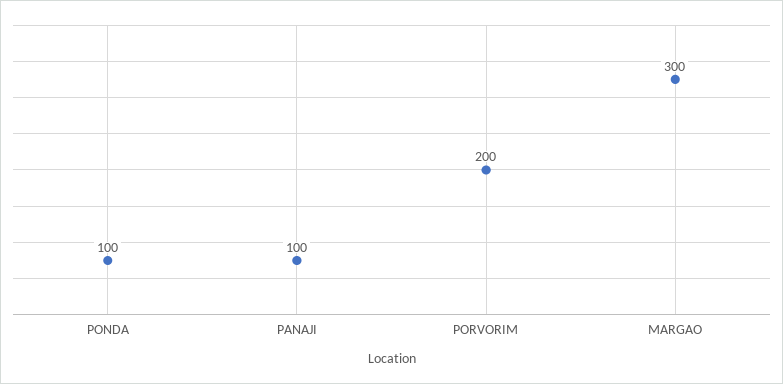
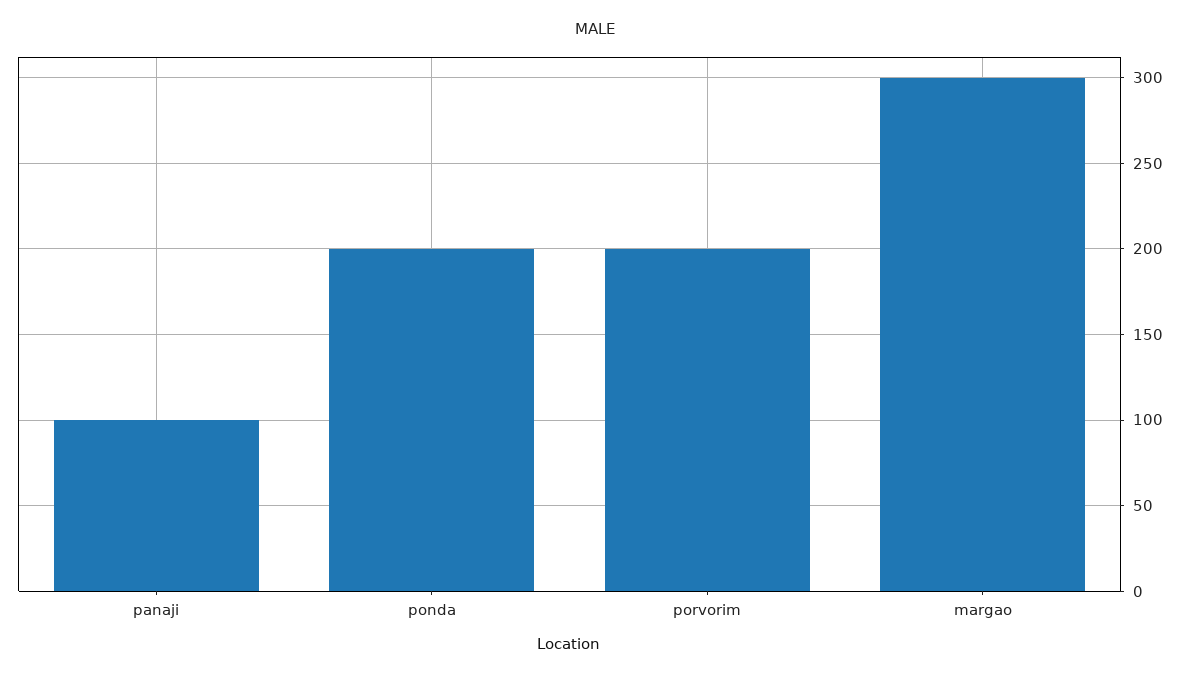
  {
-   "PONDA": 100,
+   "PONDA": 200,
    "PANAJI": 100,
    "PORVORIM": 200,
    "MARGAO": 300
  }

